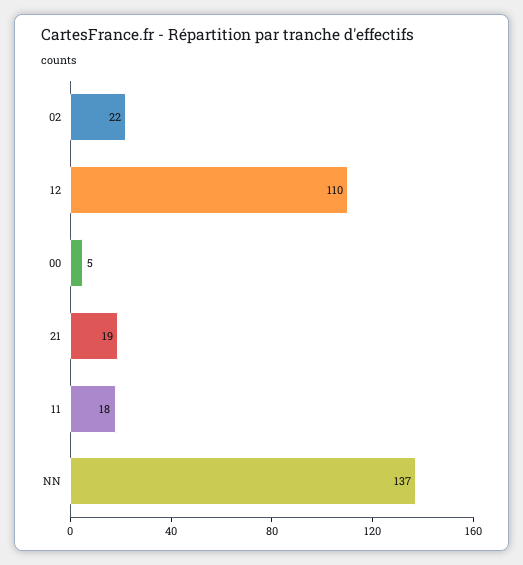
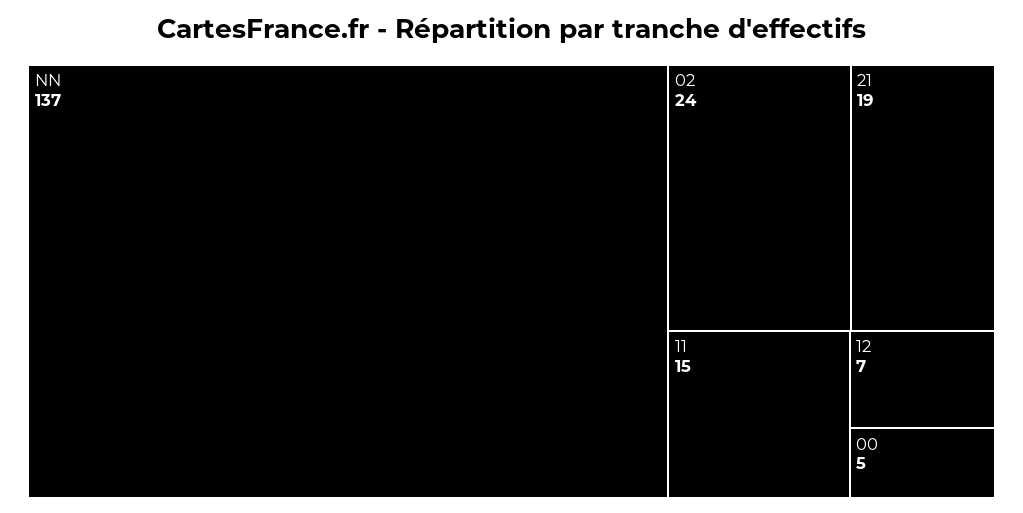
  {
-   "02": 22,
+   "02": 24,
-   "12": 110,
+   "12": 7,
    "00": 5,
    "21": 19,
-   "11": 18,
+   "11": 15,
    "NN": 137
  }

